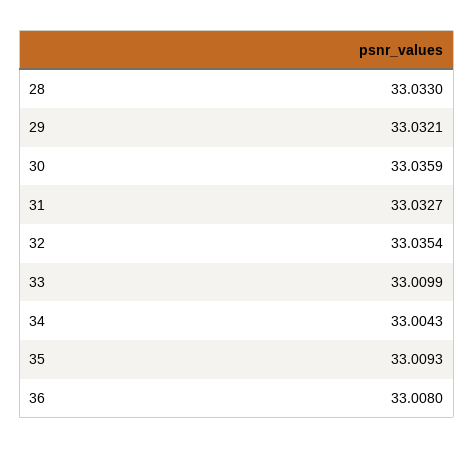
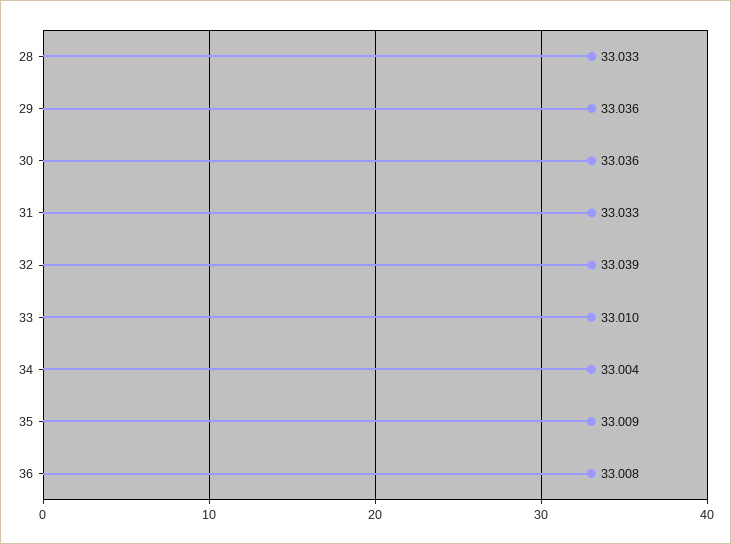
  {
    "28": 33.033,
-   "29": 33.0321,
+   "29": 33.036,
    "30": 33.0359,
    "31": 33.0327,
-   "32": 33.0354,
+   "32": 33.039,
    "33": 33.0099,
    "34": 33.0043,
    "35": 33.0093,
    "36": 33.008
  }

